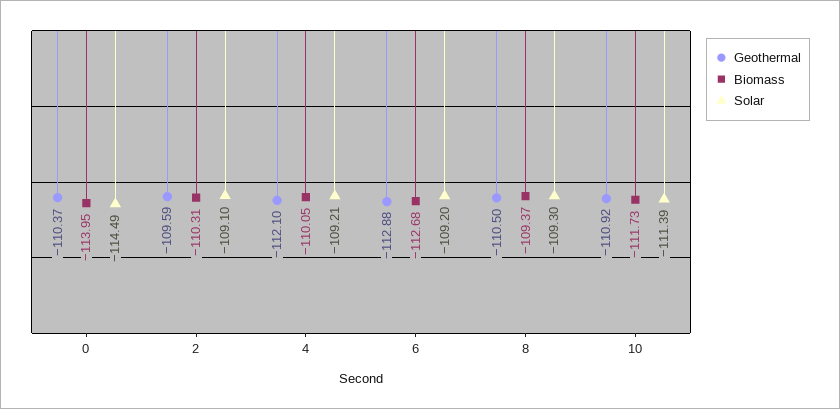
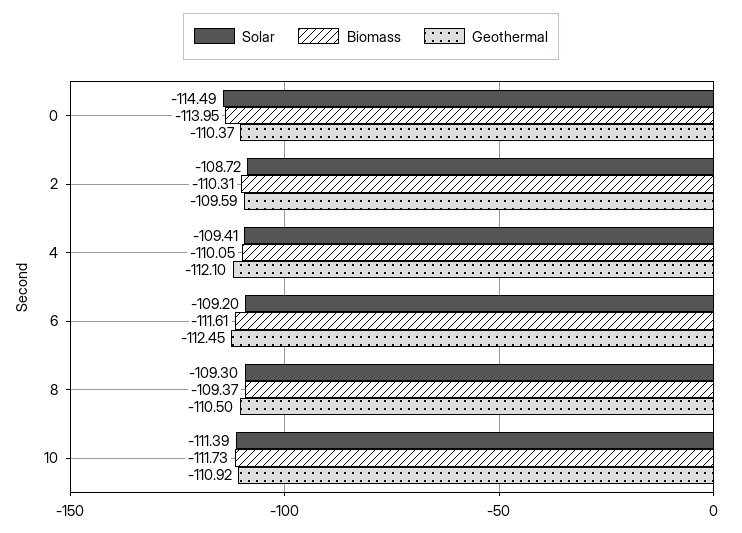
  {
    "Geothermal": {
      "0": -110.37,
      "2": -109.59,
      "4": -112.1,
-     "6": -112.88,
+     "6": -112.45,
      "8": -110.5,
      "10": -110.92
    },
    "Biomass": {
      "0": -113.95,
      "2": -110.31,
      "4": -110.05,
-     "6": -112.68,
+     "6": -111.61,
      "8": -109.37,
      "10": -111.73
    },
    "Solar": {
      "0": -114.49,
-     "2": -109.1,
+     "2": -108.72,
-     "4": -109.21,
+     "4": -109.41,
      "6": -109.2,
      "8": -109.3,
      "10": -111.39
    }
  }

